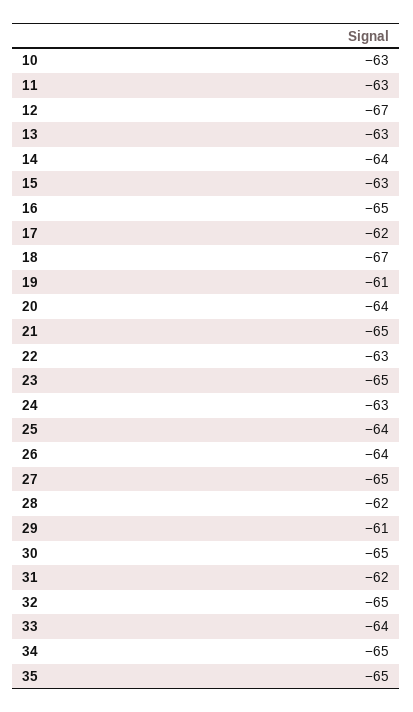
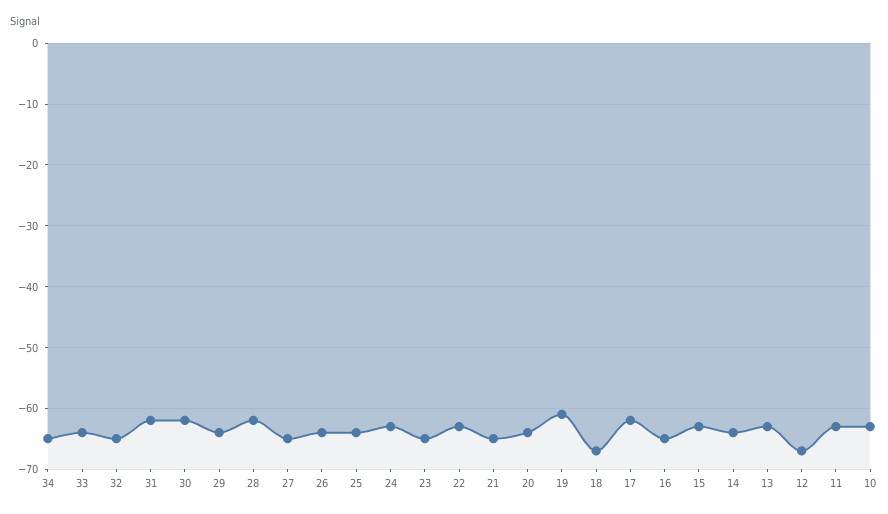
  {
    "10": -63,
    "11": -63,
    "12": -67,
    "13": -63,
    "14": -64,
    "15": -63,
    "16": -65,
    "17": -62,
    "18": -67,
    "19": -61,
    "20": -64,
    "21": -65,
    "22": -63,
    "23": -65,
    "24": -63,
    "25": -64,
    "26": -64,
    "27": -65,
    "28": -62,
-   "29": -61,
+   "29": -64,
-   "30": -65,
+   "30": -62,
    "31": -62,
    "32": -65,
    "33": -64,
-   "34": -65,
+   "34": -65
-   "35": -65
  }

